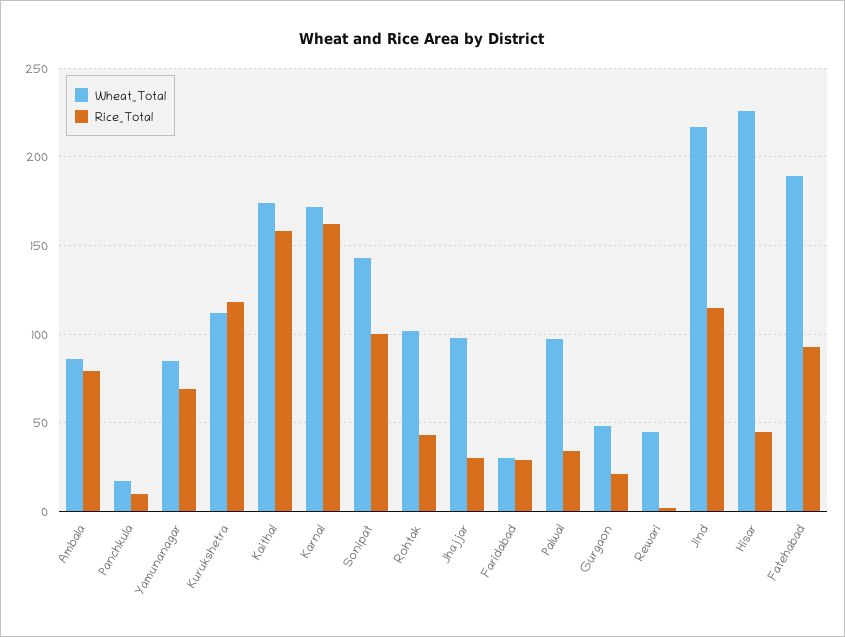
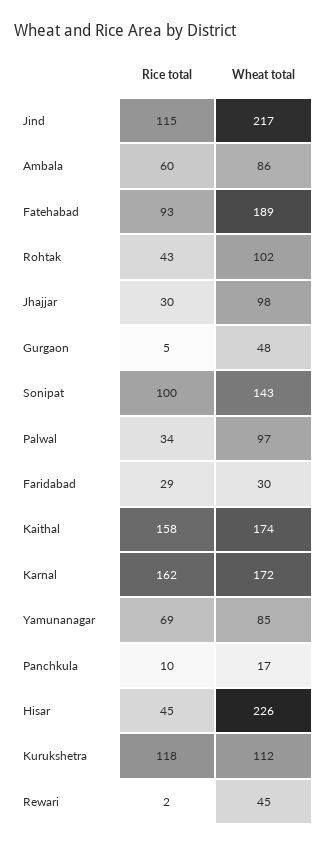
  {
    "Wheat_Total": {
      "Ambala": 86,
      "Panchkula": 17,
      "Yamunanagar": 85,
      "Kurukshetra": 112,
      "Kaithal": 174,
      "Karnal": 172,
      "Sonipat": 143,
      "Rohtak": 102,
      "Jhajjar": 98,
      "Faridabad": 30,
      "Palwal": 97,
      "Gurgaon": 48,
      "Rewari": 45,
      "Jind": 217,
      "Hisar": 226,
      "Fatehabad": 189
    },
    "Rice_Total": {
-     "Ambala": 80,
+     "Ambala": 60,
      "Panchkula": 10,
      "Yamunanagar": 69,
      "Kurukshetra": 118,
      "Kaithal": 158,
      "Karnal": 162,
      "Sonipat": 100,
      "Rohtak": 43,
      "Jhajjar": 30,
      "Faridabad": 29,
      "Palwal": 34,
-     "Gurgaon": 20,
+     "Gurgaon": 5,
      "Rewari": 2,
      "Jind": 115,
      "Hisar": 45,
      "Fatehabad": 93
    }
  }

